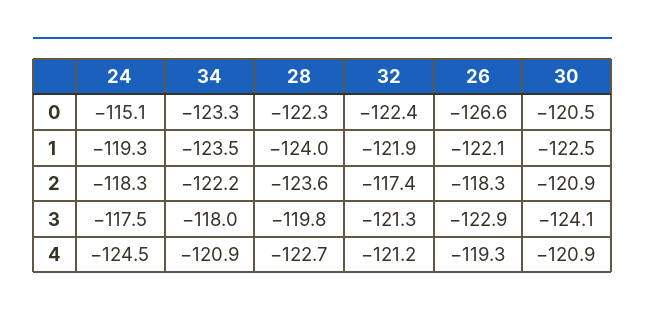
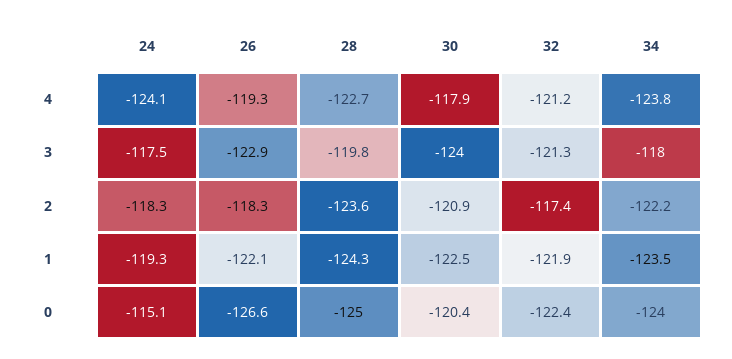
  {
    "24": {
      "0": -115.1,
      "1": -119.3,
      "2": -118.3,
      "3": -117.5,
-     "4": -124.5
+     "4": -124.1
    },
    "34": {
-     "0": -123.3,
+     "0": -124,
      "1": -123.5,
      "2": -122.2,
      "3": -118,
-     "4": -120.9
+     "4": -123.8
    },
    "28": {
-     "0": -122.3,
+     "0": -125,
-     "1": -124,
+     "1": -124.3,
      "2": -123.6,
      "3": -119.8,
      "4": -122.7
    },
    "32": {
      "0": -122.4,
      "1": -121.9,
      "2": -117.4,
      "3": -121.3,
      "4": -121.2
    },
    "26": {
      "0": -126.6,
      "1": -122.1,
      "2": -118.3,
      "3": -122.9,
      "4": -119.3
    },
    "30": {
-     "0": -120.5,
+     "0": -120.4,
      "1": -122.5,
      "2": -120.9,
-     "3": -124.1,
+     "3": -124,
-     "4": -120.9
+     "4": -117.9
    }
  }

